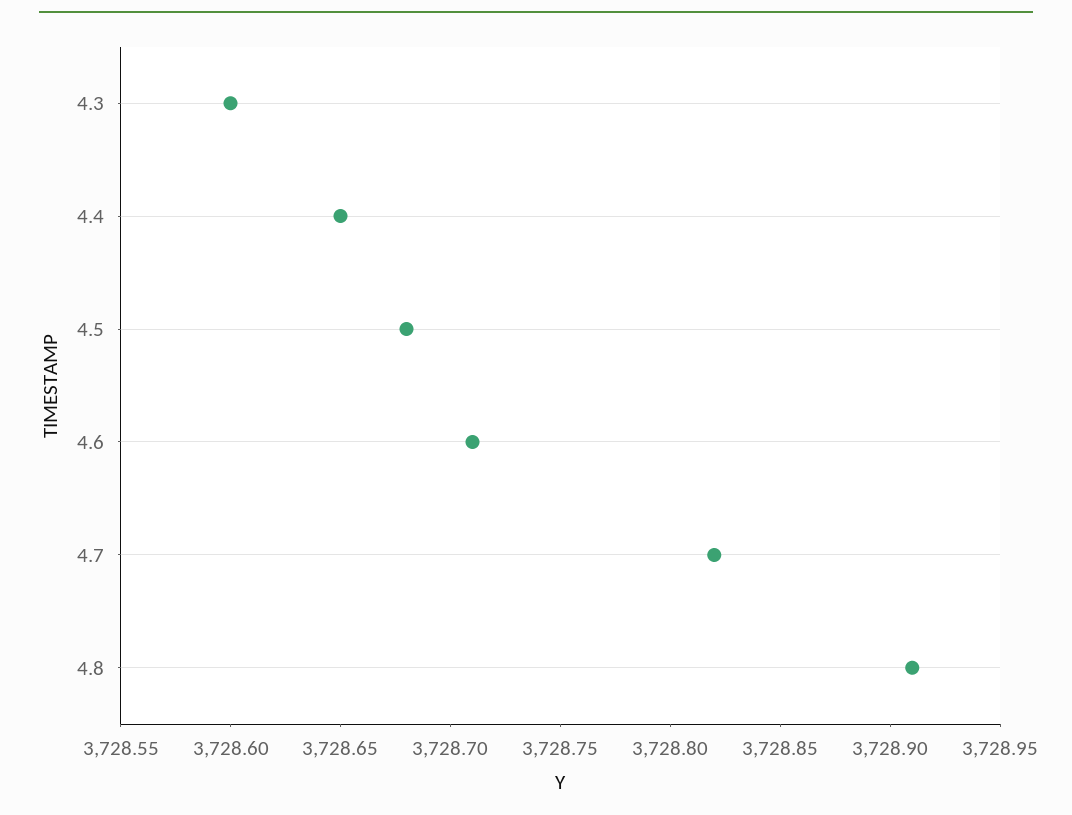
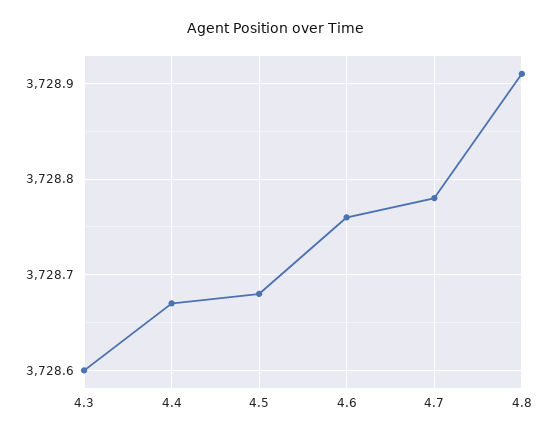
  {
    "4.3": 3728.6,
-   "4.4": 3728.65,
+   "4.4": 3728.67,
    "4.5": 3728.68,
-   "4.6": 3728.71,
+   "4.6": 3728.76,
-   "4.7": 3728.82,
+   "4.7": 3728.78,
    "4.8": 3728.91
  }

